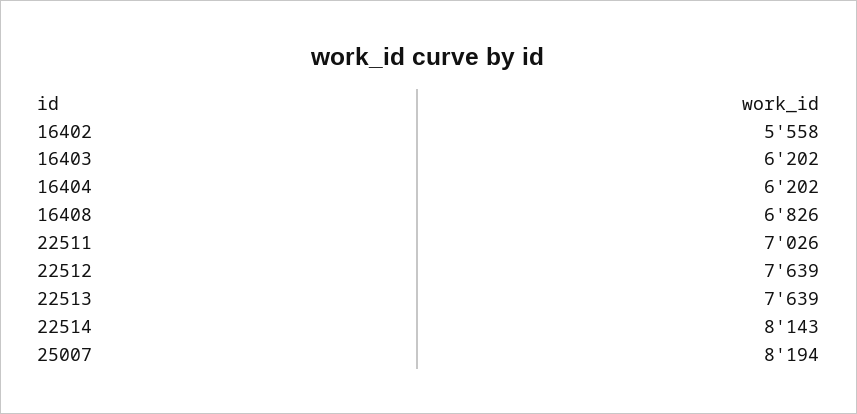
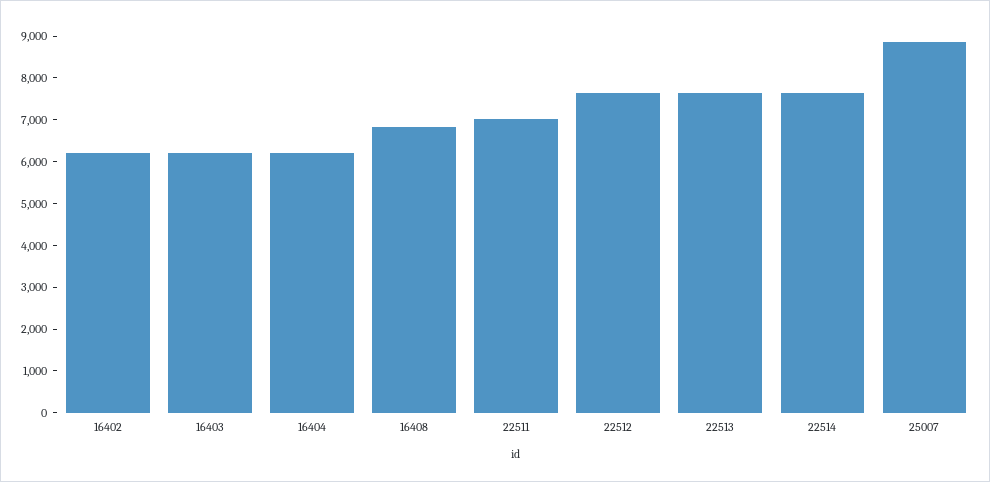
  {
-   "16402": 5558,
+   "16402": 6200,
    "16403": 6202,
    "16404": 6202,
    "16408": 6826,
    "22511": 7026,
    "22512": 7639,
    "22513": 7639,
-   "22514": 8143,
+   "22514": 7600,
-   "25007": 8194
+   "25007": 8800
  }

